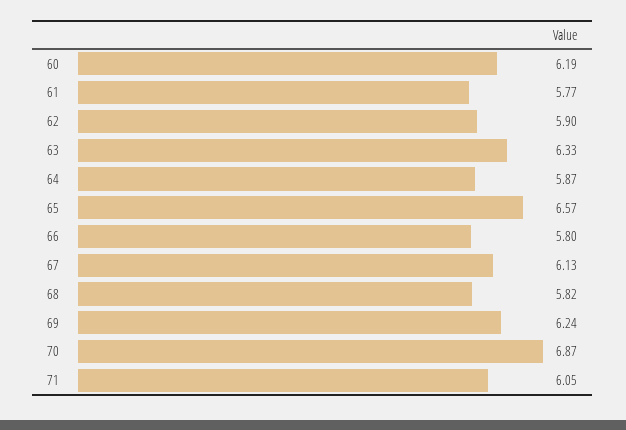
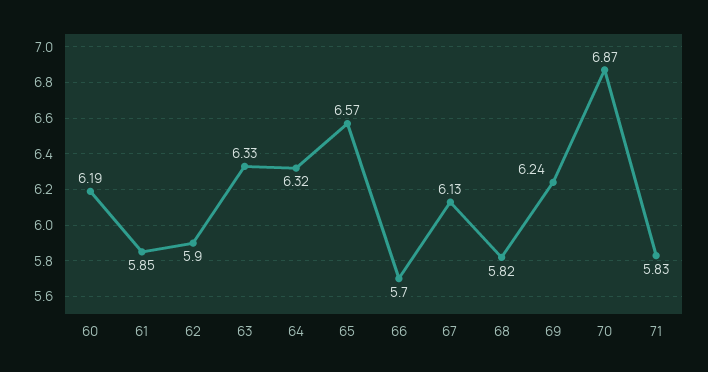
  {
    "60": 6.19,
-   "61": 5.77,
+   "61": 5.85,
    "62": 5.9,
    "63": 6.33,
-   "64": 5.87,
+   "64": 6.32,
    "65": 6.57,
-   "66": 5.8,
+   "66": 5.7,
    "67": 6.13,
    "68": 5.82,
    "69": 6.24,
    "70": 6.87,
-   "71": 6.05
+   "71": 5.83
  }

